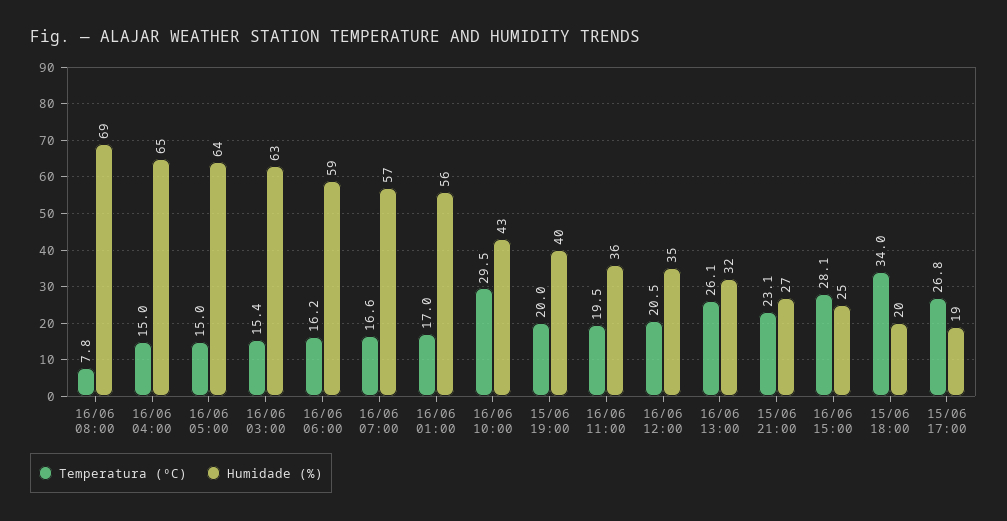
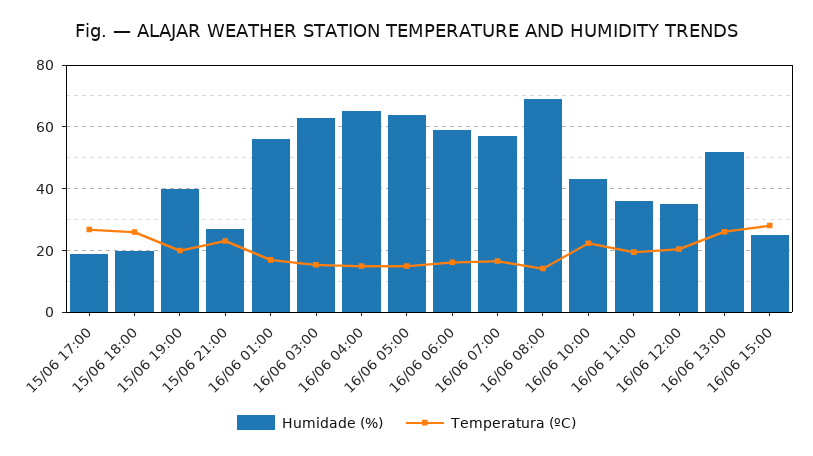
  {
    "Temperatura (ºC)": {
-     "16/06 08:00": 7.8,
+     "16/06 08:00": 14,
      "16/06 04:00": 15,
      "16/06 05:00": 15,
      "16/06 03:00": 15.4,
      "16/06 06:00": 16.2,
      "16/06 07:00": 16.6,
      "16/06 01:00": 17,
-     "16/06 10:00": 29.5,
+     "16/06 10:00": 22,
      "15/06 19:00": 20,
      "16/06 11:00": 19.5,
      "16/06 12:00": 20.5,
      "16/06 13:00": 26.1,
      "15/06 21:00": 23.1,
      "16/06 15:00": 28.1,
-     "15/06 18:00": 34,
+     "15/06 18:00": 26,
      "15/06 17:00": 26.8
    },
    "Humidade (%)": {
      "16/06 08:00": 69,
      "16/06 04:00": 65,
      "16/06 05:00": 64,
      "16/06 03:00": 63,
      "16/06 06:00": 59,
      "16/06 07:00": 57,
      "16/06 01:00": 56,
      "16/06 10:00": 43,
      "15/06 19:00": 40,
      "16/06 11:00": 36,
      "16/06 12:00": 35,
-     "16/06 13:00": 32,
+     "16/06 13:00": 52,
      "15/06 21:00": 27,
      "16/06 15:00": 25,
      "15/06 18:00": 20,
      "15/06 17:00": 19
    }
  }

